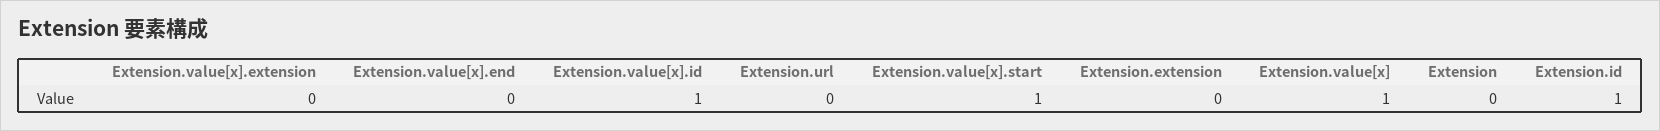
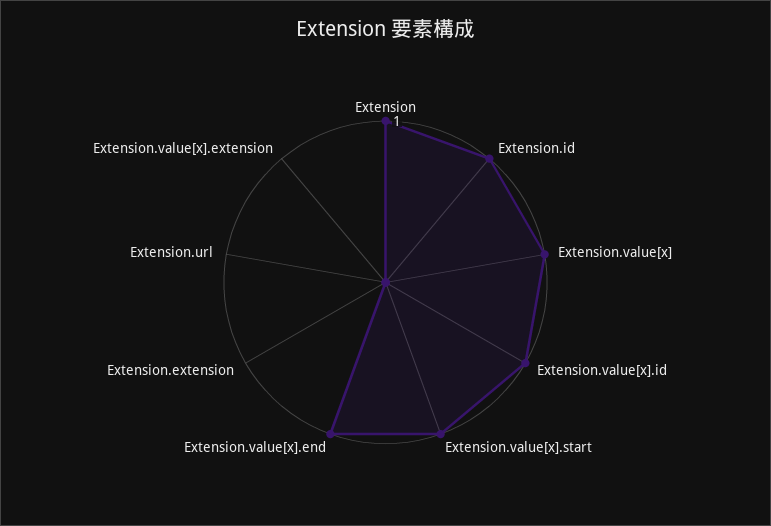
  {
    "Extension.value[x].extension": 0,
-   "Extension.value[x].end": 0,
+   "Extension.value[x].end": 1,
    "Extension.value[x].id": 1,
    "Extension.url": 0,
    "Extension.value[x].start": 1,
    "Extension.extension": 0,
    "Extension.value[x]": 1,
-   "Extension": 0,
+   "Extension": 1,
    "Extension.id": 1
  }

